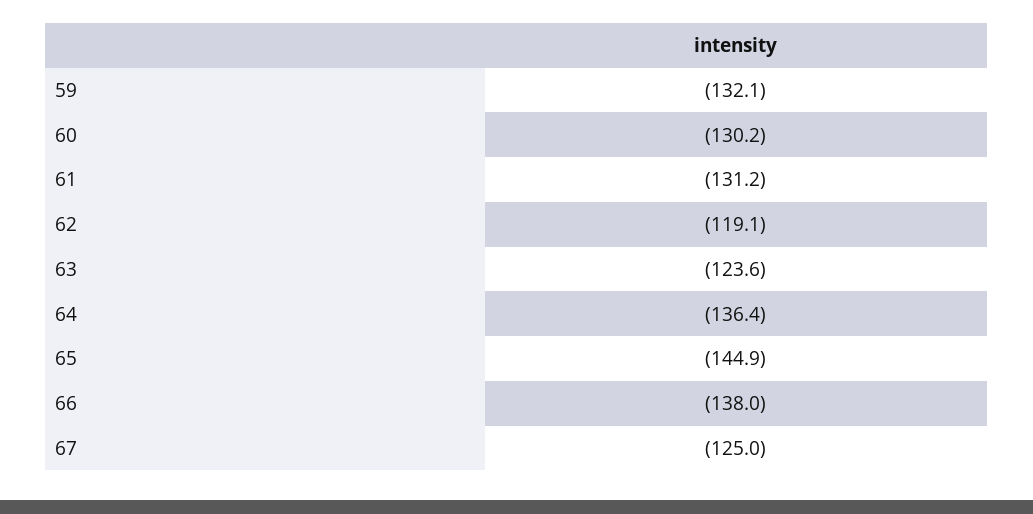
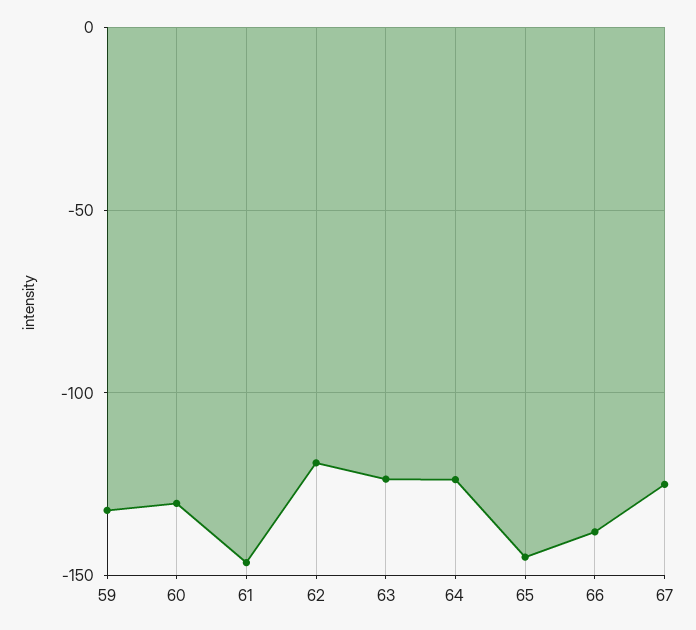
  {
    "59": -132.1,
    "60": -130.2,
-   "61": -131.2,
+   "61": -145,
    "62": -119.1,
    "63": -123.6,
-   "64": -136.4,
+   "64": -125,
    "65": -144.9,
    "66": -138,
    "67": -125
  }

